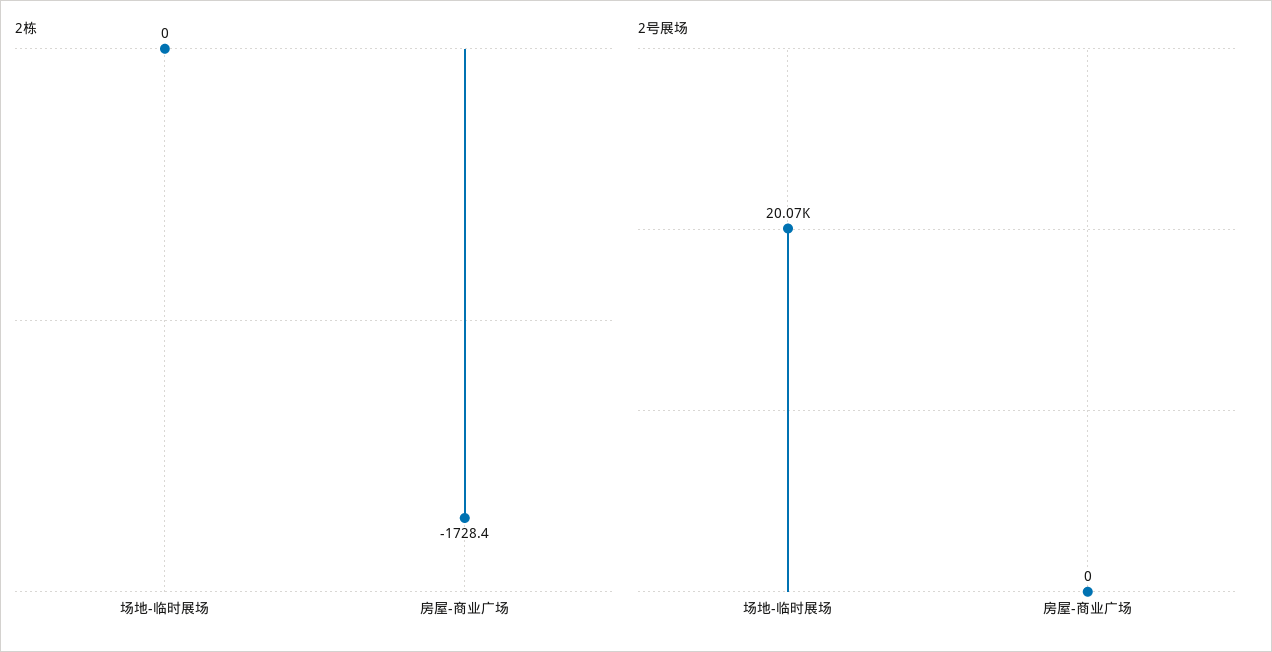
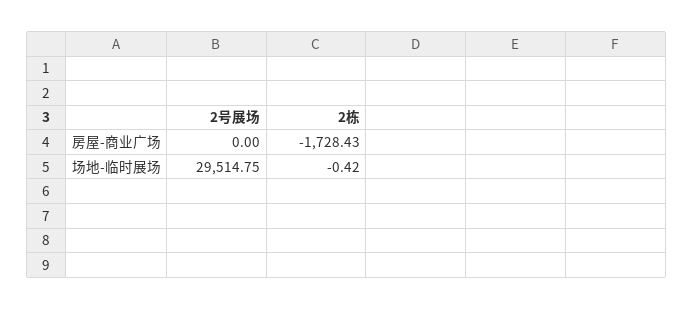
  {
    "2栋": {
-     "场地-临时展场": 0,
+     "场地-临时展场": -0.42,
      "房屋-商业广场": -1728.43
    },
    "2号展场": {
-     "场地-临时展场": 20070,
+     "场地-临时展场": 29514.75,
      "房屋-商业广场": 0
    }
  }

